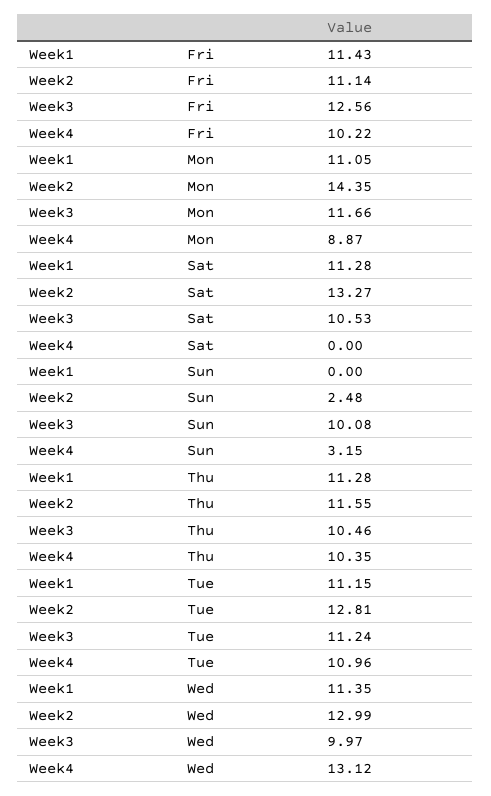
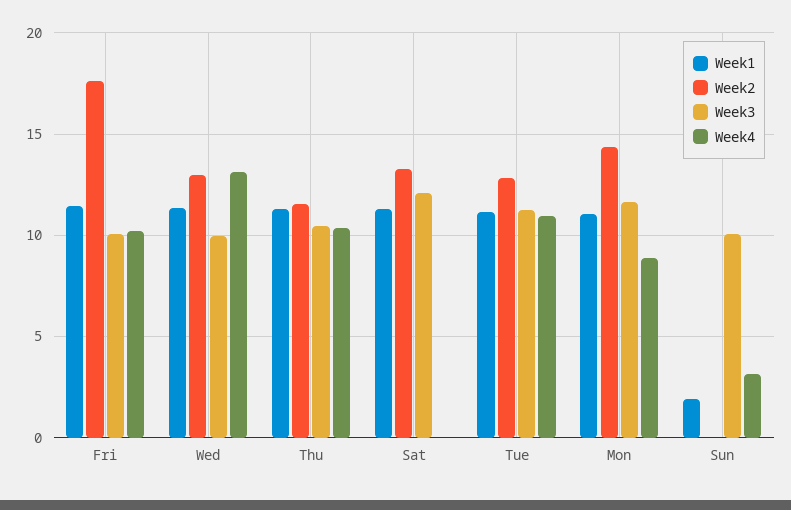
  {
    "Week1": {
      "Fri": 11.43,
      "Mon": 11.05,
      "Sat": 11.28,
-     "Sun": 0,
+     "Sun": 2,
      "Thu": 11.28,
      "Tue": 11.15,
      "Wed": 11.35
    },
    "Week2": {
-     "Fri": 11.14,
+     "Fri": 17.5,
      "Mon": 14.35,
      "Sat": 13.27,
-     "Sun": 2.48,
+     "Sun": 0,
      "Thu": 11.55,
      "Tue": 12.81,
      "Wed": 12.99
    },
    "Week3": {
-     "Fri": 12.56,
+     "Fri": 10,
      "Mon": 11.66,
-     "Sat": 10.53,
+     "Sat": 12,
      "Sun": 10.08,
      "Thu": 10.46,
      "Tue": 11.24,
      "Wed": 9.97
    },
    "Week4": {
      "Fri": 10.22,
      "Mon": 8.87,
      "Sat": 0,
      "Sun": 3.15,
      "Thu": 10.35,
      "Tue": 10.96,
      "Wed": 13.12
    }
  }

